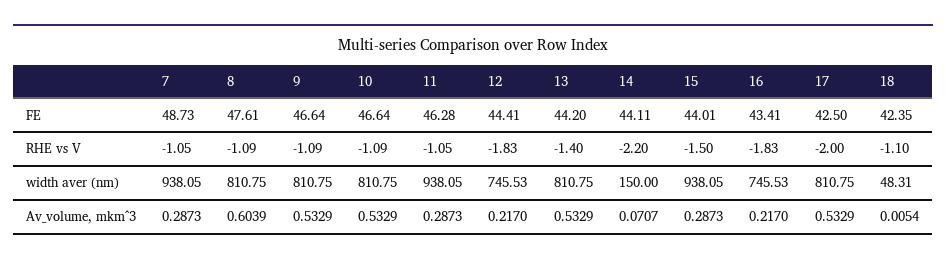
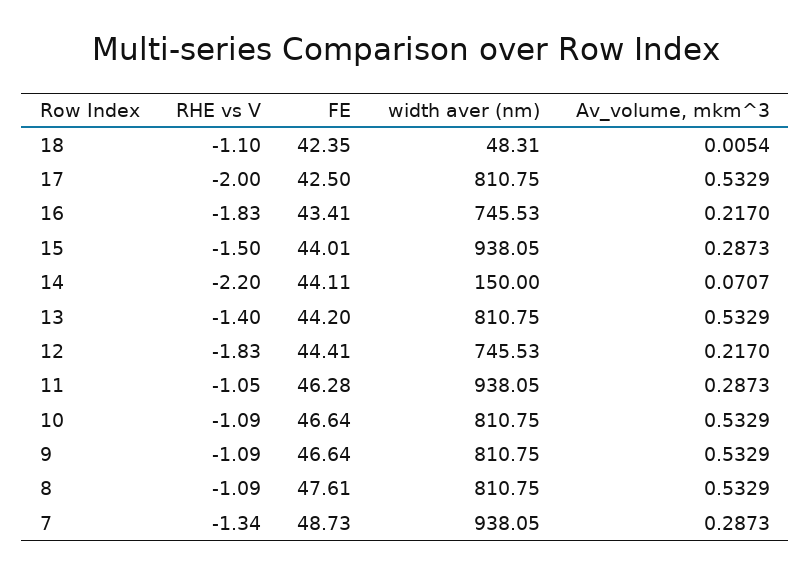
  {
    "7": {
      "FE": 48.73,
-     "RHE vs V": -1.05,
+     "RHE vs V": -1.34,
      "width aver (nm)": 938.05,
      "Av_volume, mkm^3": 0.2873
    },
    "8": {
      "FE": 47.61,
      "RHE vs V": -1.09,
      "width aver (nm)": 810.75,
-     "Av_volume, mkm^3": 0.6039
+     "Av_volume, mkm^3": 0.5329
    },
    "9": {
      "FE": 46.64,
      "RHE vs V": -1.09,
      "width aver (nm)": 810.75,
      "Av_volume, mkm^3": 0.5329
    },
    "10": {
      "FE": 46.64,
      "RHE vs V": -1.09,
      "width aver (nm)": 810.75,
      "Av_volume, mkm^3": 0.5329
    },
    "11": {
      "FE": 46.28,
      "RHE vs V": -1.05,
      "width aver (nm)": 938.05,
      "Av_volume, mkm^3": 0.2873
    },
    "12": {
      "FE": 44.41,
      "RHE vs V": -1.83,
      "width aver (nm)": 745.53,
      "Av_volume, mkm^3": 0.217
    },
    "13": {
      "FE": 44.2,
      "RHE vs V": -1.4,
      "width aver (nm)": 810.75,
      "Av_volume, mkm^3": 0.5329
    },
    "14": {
      "FE": 44.11,
      "RHE vs V": -2.2,
      "width aver (nm)": 150,
      "Av_volume, mkm^3": 0.0707
    },
    "15": {
      "FE": 44.01,
      "RHE vs V": -1.5,
      "width aver (nm)": 938.05,
      "Av_volume, mkm^3": 0.2873
    },
    "16": {
      "FE": 43.41,
      "RHE vs V": -1.83,
      "width aver (nm)": 745.53,
      "Av_volume, mkm^3": 0.217
    },
    "17": {
      "FE": 42.5,
      "RHE vs V": -2,
      "width aver (nm)": 810.75,
      "Av_volume, mkm^3": 0.5329
    },
    "18": {
      "FE": 42.35,
      "RHE vs V": -1.1,
      "width aver (nm)": 48.31,
      "Av_volume, mkm^3": 0.0054
    }
  }

